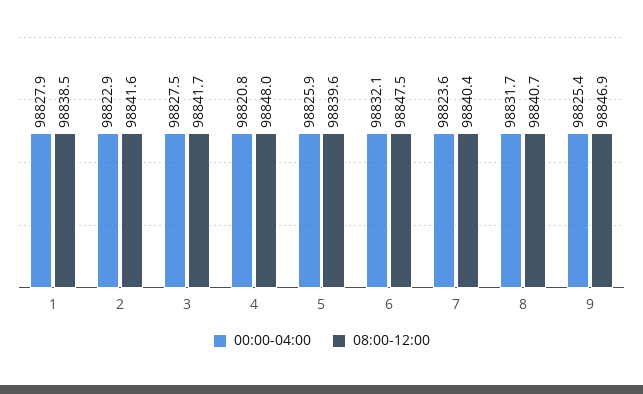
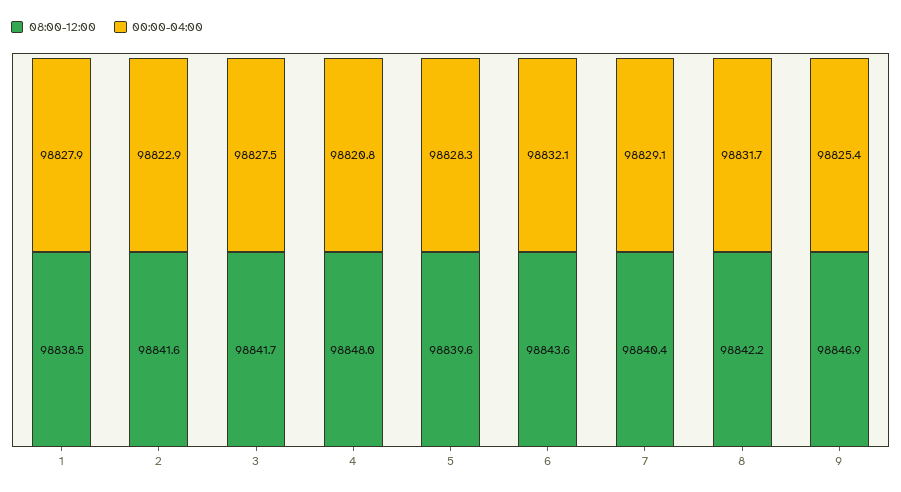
  {
    "00:00-04:00": {
      "1": 98827.9,
      "2": 98822.9,
      "3": 98827.5,
      "4": 98820.8,
-     "5": 98825.9,
+     "5": 98828.3,
      "6": 98832.1,
-     "7": 98823.6,
+     "7": 98829.1,
      "8": 98831.7,
      "9": 98825.4
    },
    "08:00-12:00": {
      "1": 98838.5,
      "2": 98841.6,
      "3": 98841.7,
      "4": 98848,
      "5": 98839.6,
-     "6": 98847.5,
+     "6": 98843.6,
      "7": 98840.4,
-     "8": 98840.7,
+     "8": 98842.2,
      "9": 98846.9
    }
  }

